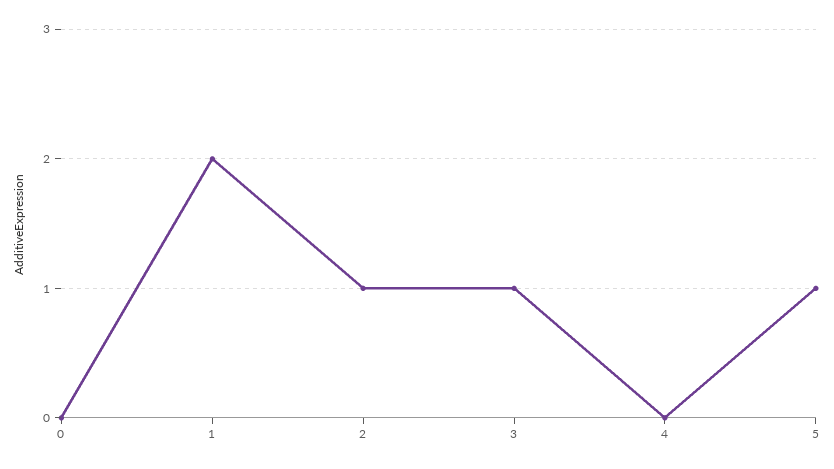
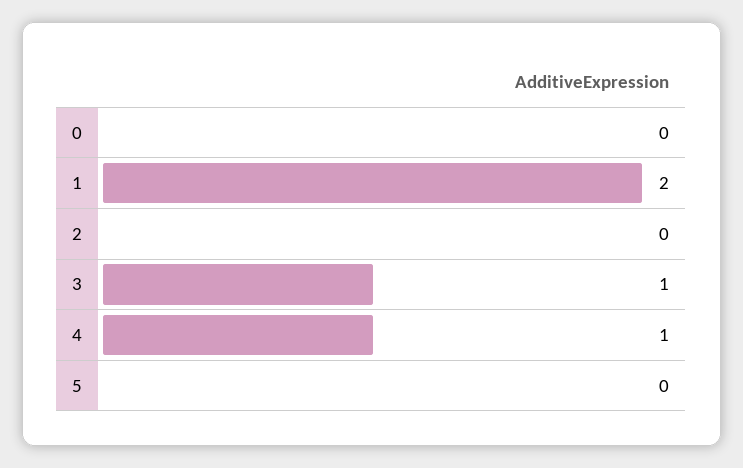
  {
    "0": 0,
    "1": 2,
-   "2": 1,
+   "2": 0,
    "3": 1,
-   "4": 0,
+   "4": 1,
-   "5": 1
+   "5": 0
  }

